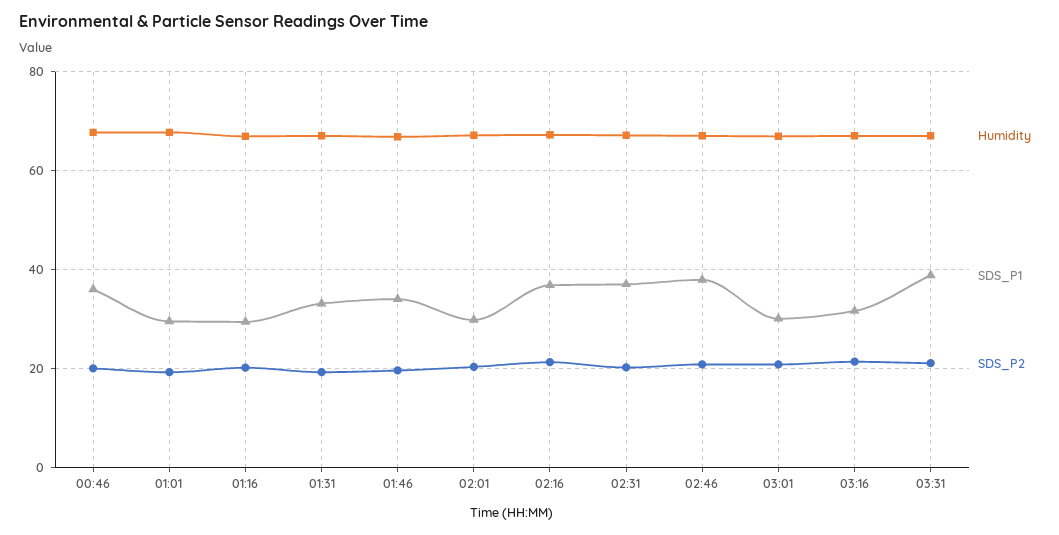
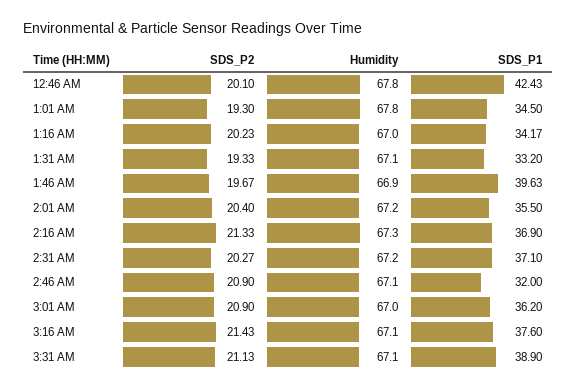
  {
    "Humidity": {
      "00:46": 67.8,
      "01:01": 67.8,
      "01:16": 67,
      "01:31": 67.1,
      "01:46": 66.9,
      "02:01": 67.2,
      "02:16": 67.3,
      "02:31": 67.2,
      "02:46": 67.1,
      "03:01": 67,
      "03:16": 67.1,
      "03:31": 67.1
    },
    "SDS_P1": {
-     "00:46": 36,
+     "00:46": 42.43,
-     "01:01": 30,
+     "01:01": 34.5,
-     "01:16": 30,
+     "01:16": 34.17,
      "01:31": 33.2,
-     "01:46": 34,
+     "01:46": 39.63,
-     "02:01": 30,
+     "02:01": 35.5,
      "02:16": 36.9,
      "02:31": 37.1,
-     "02:46": 38,
+     "02:46": 32,
-     "03:01": 30,
+     "03:01": 36.2,
-     "03:16": 32,
+     "03:16": 37.6,
      "03:31": 38.9
    },
    "SDS_P2": {
      "00:46": 20.1,
      "01:01": 19.3,
      "01:16": 20.23,
      "01:31": 19.33,
      "01:46": 19.67,
      "02:01": 20.4,
      "02:16": 21.33,
      "02:31": 20.27,
      "02:46": 20.9,
      "03:01": 20.9,
      "03:16": 21.43,
      "03:31": 21.13
    }
  }

